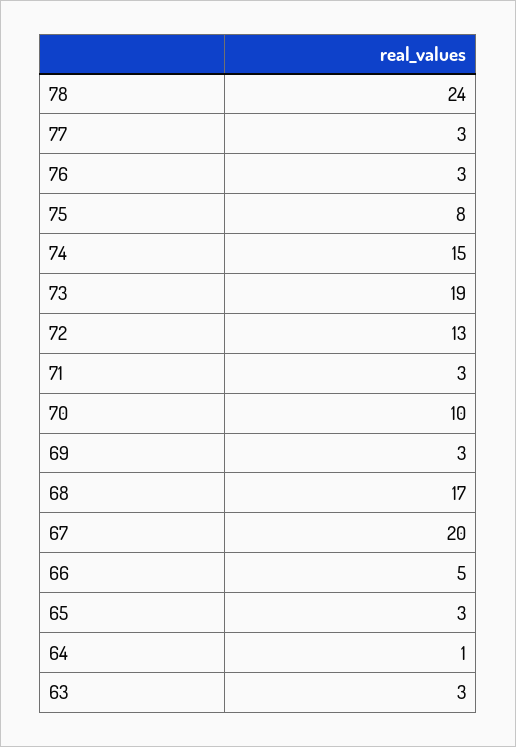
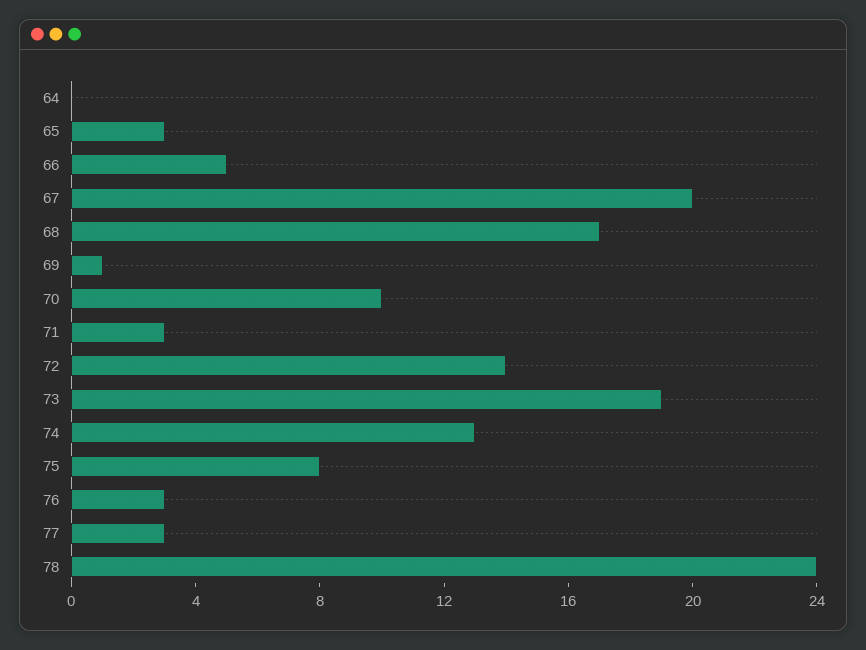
  {
    "78": 24,
    "77": 3,
    "76": 3,
    "75": 8,
-   "74": 15,
+   "74": 13,
    "73": 19,
-   "72": 13,
+   "72": 14,
    "71": 3,
    "70": 10,
-   "69": 3,
+   "69": 1,
    "68": 17,
    "67": 20,
    "66": 5,
    "65": 3,
-   "64": 1,
+   "64": 0
-   "63": 3
  }

